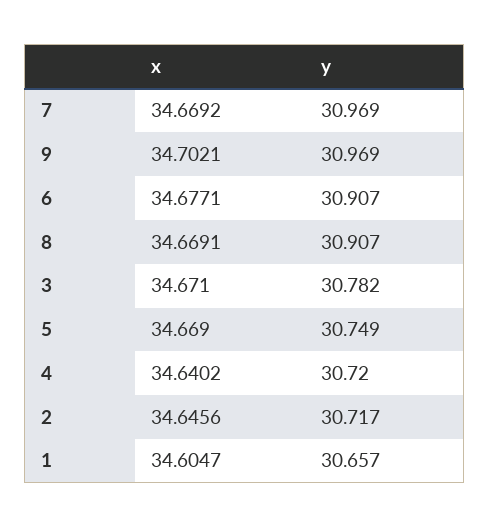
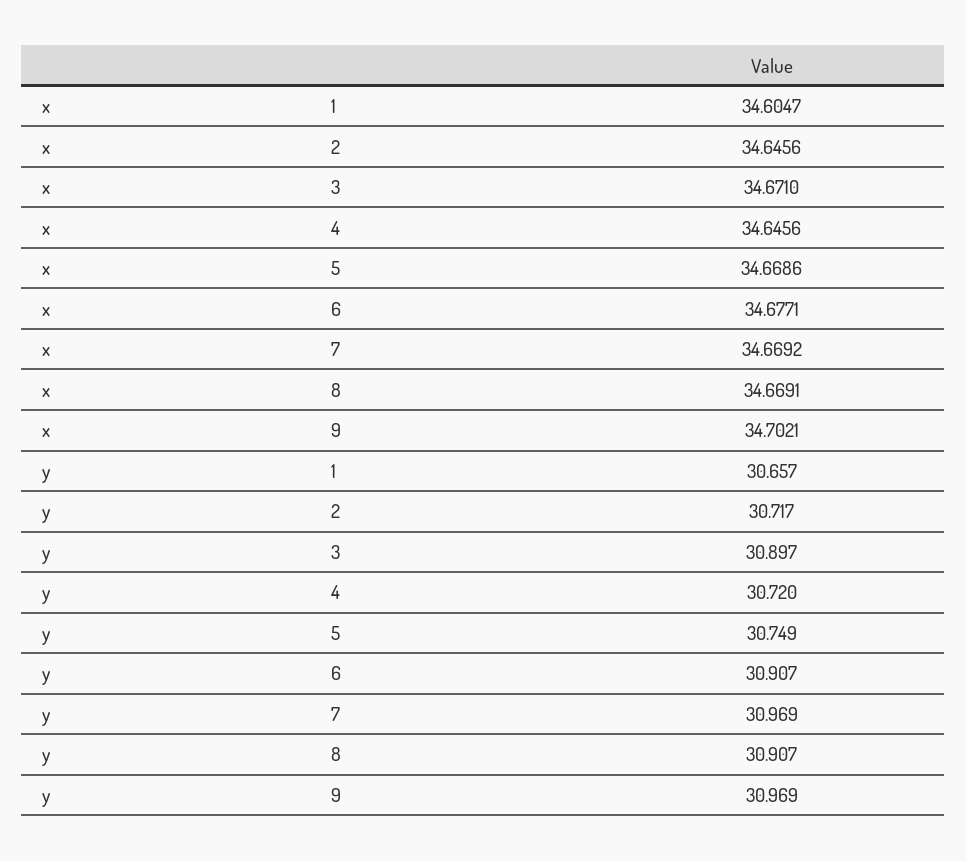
  {
    "x": {
      "7": 34.6692,
      "9": 34.7021,
      "6": 34.6771,
      "8": 34.6691,
      "3": 34.671,
-     "5": 34.669,
+     "5": 34.6686,
-     "4": 34.6402,
+     "4": 34.6456,
      "2": 34.6456,
      "1": 34.6047
    },
    "y": {
      "7": 30.969,
      "9": 30.969,
      "6": 30.907,
      "8": 30.907,
-     "3": 30.782,
+     "3": 30.897,
      "5": 30.749,
      "4": 30.72,
      "2": 30.717,
      "1": 30.657
    }
  }

